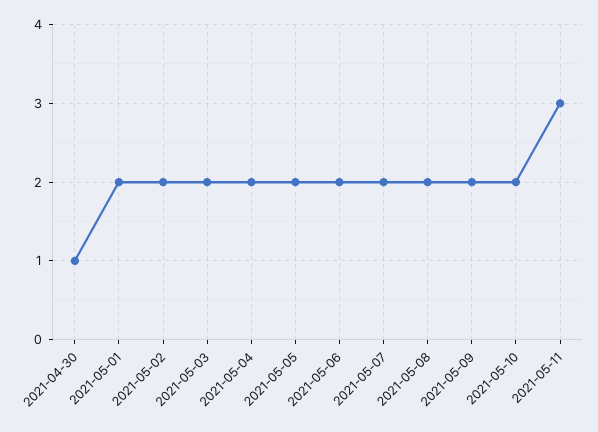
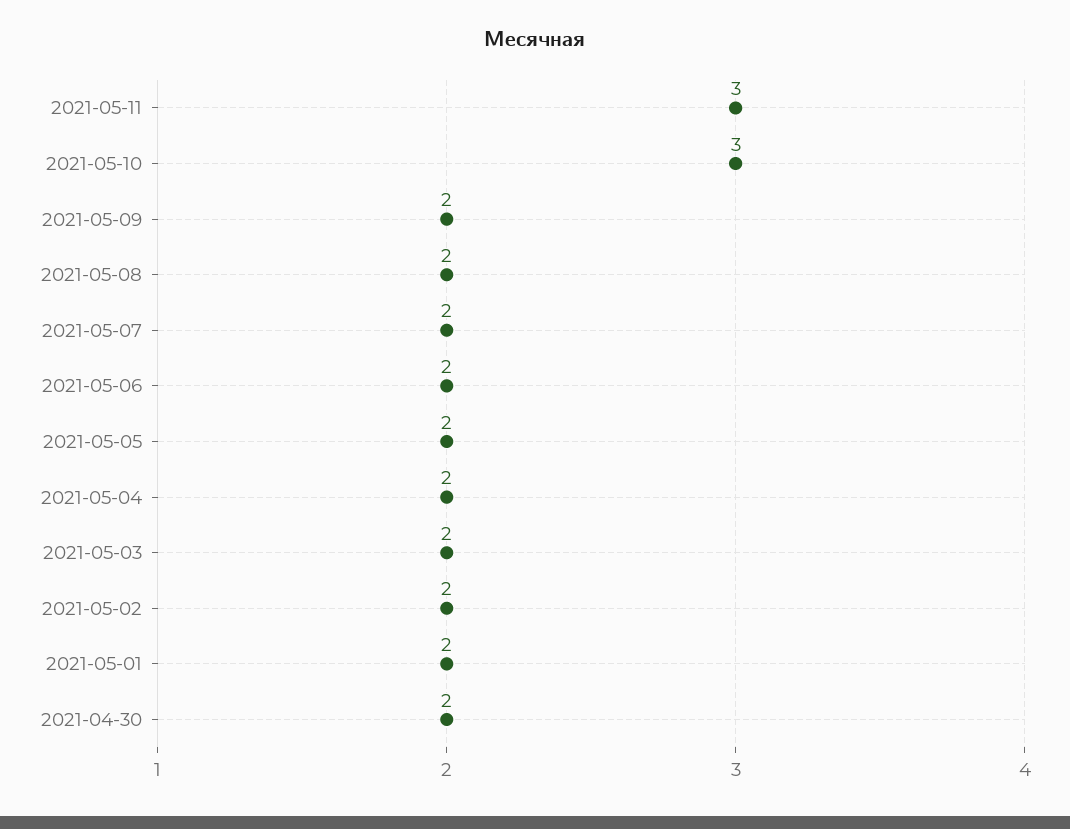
  {
-   "2021-04-30": 1,
+   "2021-04-30": 2,
    "2021-05-01": 2,
    "2021-05-02": 2,
    "2021-05-03": 2,
    "2021-05-04": 2,
    "2021-05-05": 2,
    "2021-05-06": 2,
    "2021-05-07": 2,
    "2021-05-08": 2,
    "2021-05-09": 2,
-   "2021-05-10": 2,
+   "2021-05-10": 3,
    "2021-05-11": 3
  }

